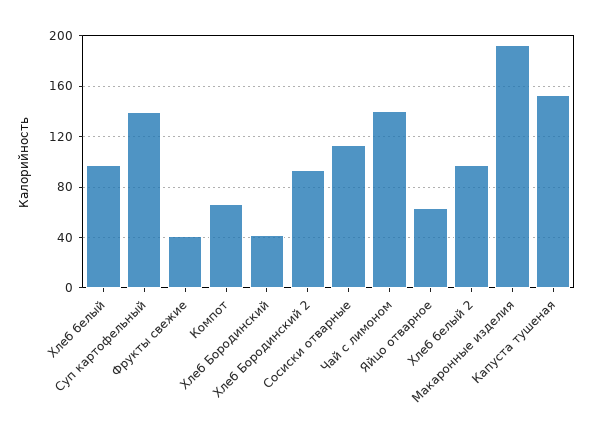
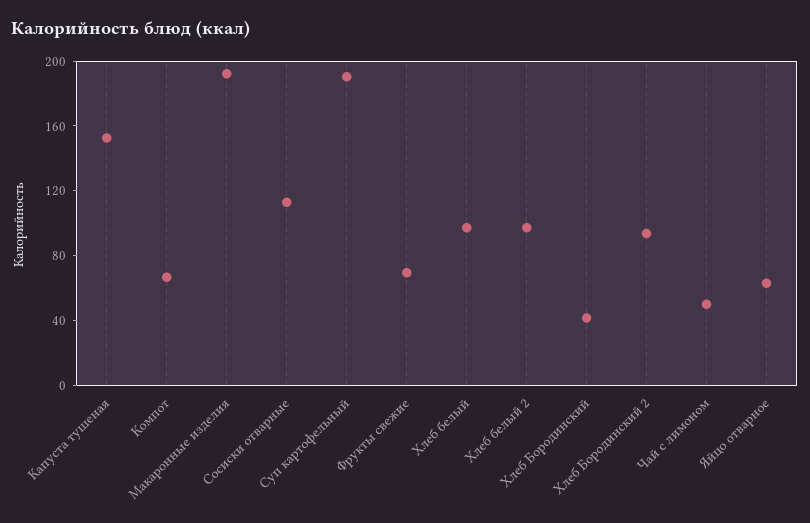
  {
    "Хлеб белый": 95,
-   "Суп картофельный": 140,
+   "Суп картофельный": 190,
-   "Фрукты свежие": 40,
+   "Фрукты свежие": 70,
    "Компот": 65,
    "Хлеб Бородинский": 40,
    "Хлеб Бородинский 2": 95,
    "Сосиски отварные": 115,
-   "Чай с лимоном": 140,
+   "Чай с лимоном": 50,
    "Яйцо отварное": 65,
    "Хлеб белый 2": 95,
    "Макаронные изделия": 190,
    "Капуста тушеная": 155
  }

